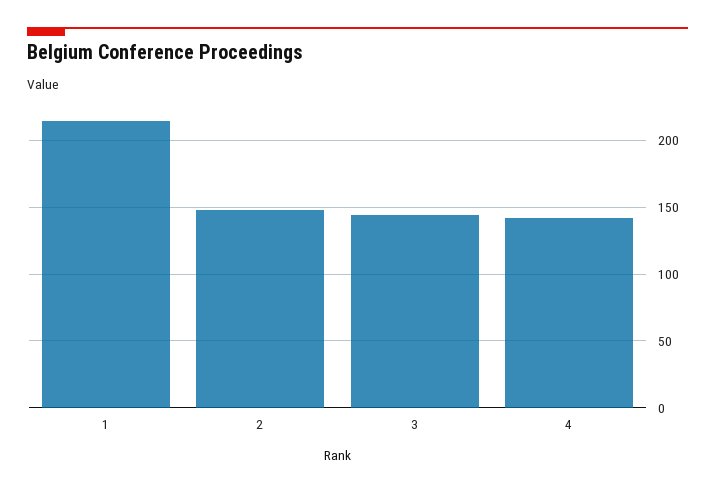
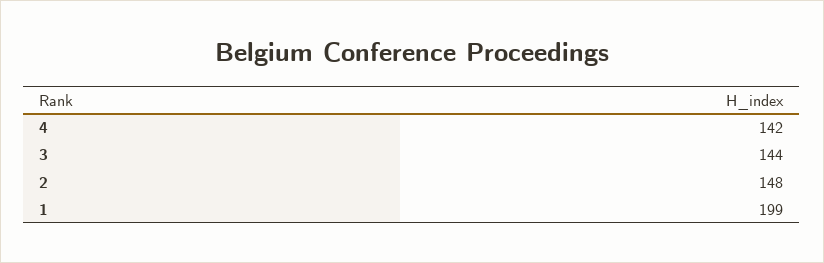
  {
-   "1": 215,
+   "1": 199,
    "2": 148,
    "3": 144,
    "4": 142
  }

